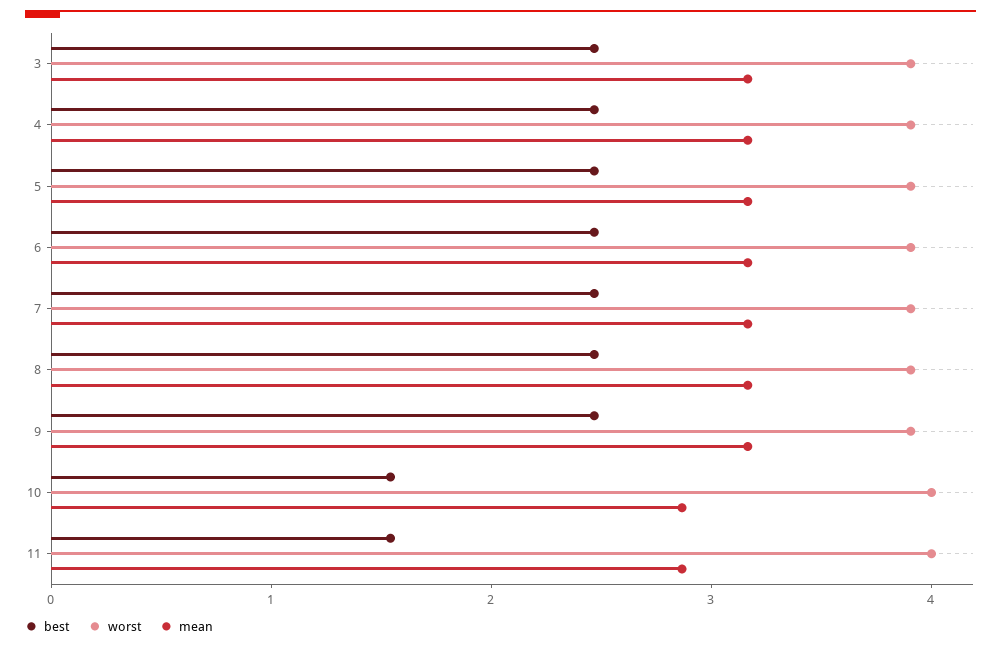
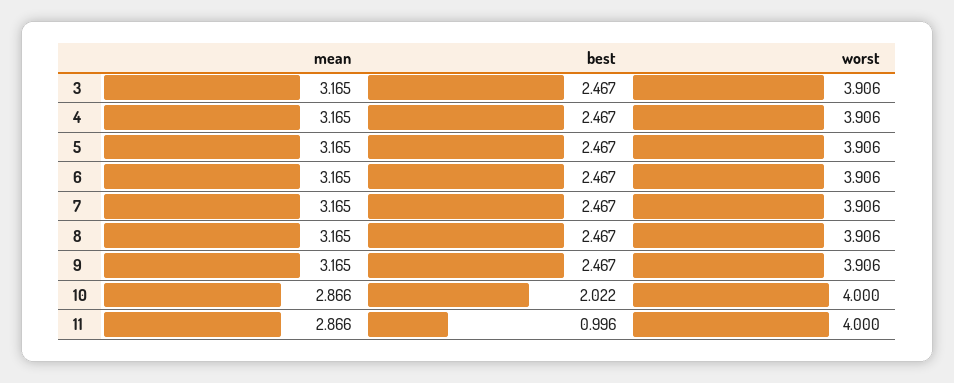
  {
    "best": {
      "3": 2.467,
      "4": 2.467,
      "5": 2.467,
      "6": 2.467,
      "7": 2.467,
      "8": 2.467,
      "9": 2.467,
-     "10": 1.6,
+     "10": 2.022,
-     "11": 1.6
+     "11": 0.996
    },
    "worst": {
      "3": 3.906,
      "4": 3.906,
      "5": 3.906,
      "6": 3.906,
      "7": 3.906,
      "8": 3.906,
      "9": 3.906,
      "10": 4,
      "11": 4
    },
    "mean": {
      "3": 3.165,
      "4": 3.165,
      "5": 3.165,
      "6": 3.165,
      "7": 3.165,
      "8": 3.165,
      "9": 3.165,
      "10": 2.866,
      "11": 2.866
    }
  }

